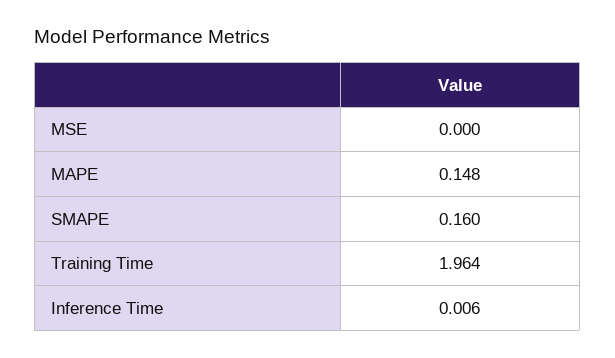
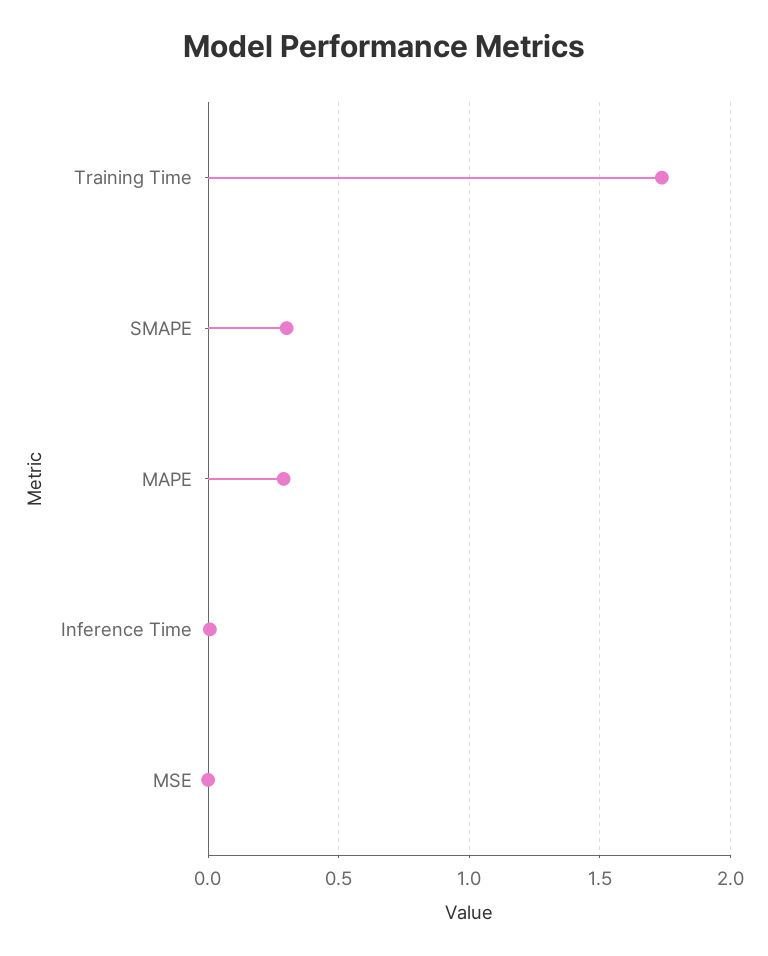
  {
    "MSE": 0,
-   "MAPE": 0.148,
+   "MAPE": 0.3,
-   "SMAPE": 0.16,
+   "SMAPE": 0.3,
-   "Training Time": 1.964,
+   "Training Time": 1.75,
    "Inference Time": 0.006
  }

